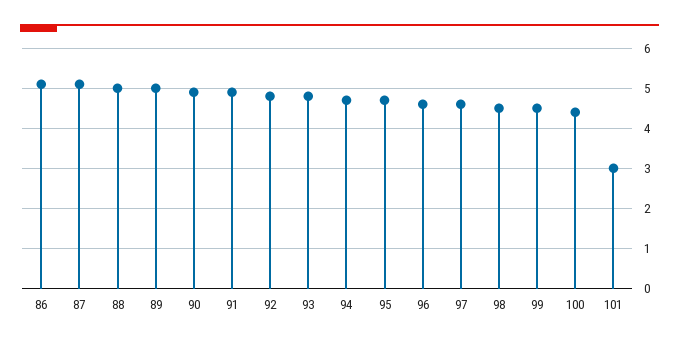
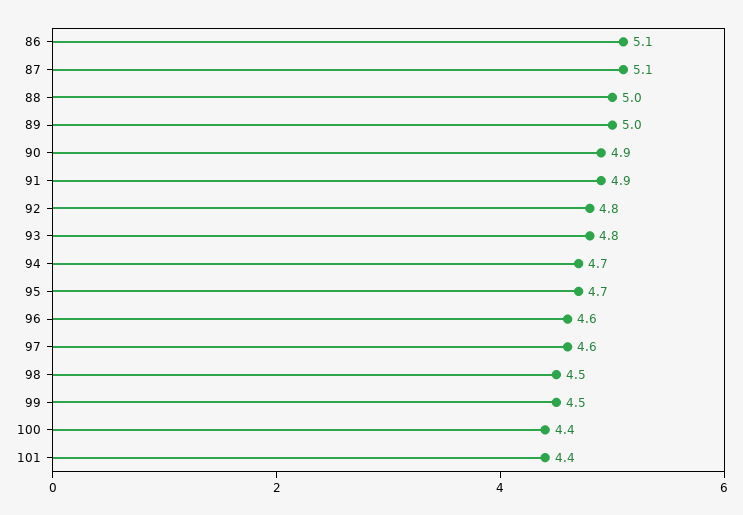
  {
    "86": 5.1,
    "87": 5.1,
    "88": 5,
    "89": 5,
    "90": 4.9,
    "91": 4.9,
    "92": 4.8,
    "93": 4.8,
    "94": 4.7,
    "95": 4.7,
    "96": 4.6,
    "97": 4.6,
    "98": 4.5,
    "99": 4.5,
    "100": 4.4,
-   "101": 3
+   "101": 4.4
  }

